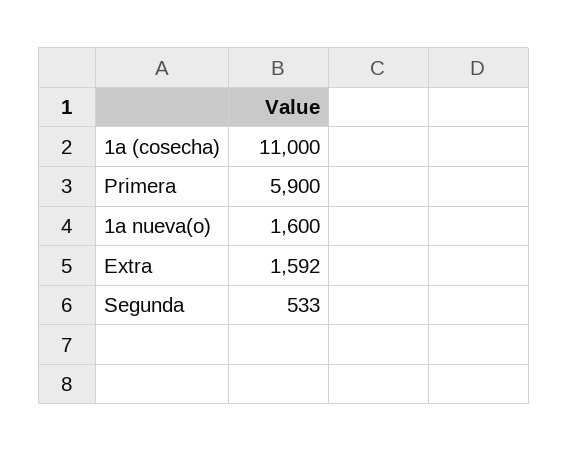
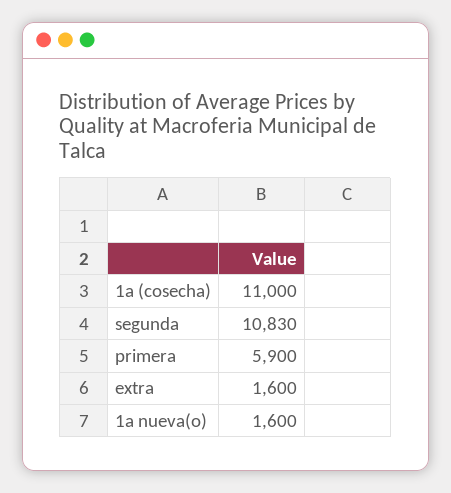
  {
    "1a (cosecha)": 11000,
    "Primera": 5900,
    "1a nueva(o)": 1600,
-   "Extra": 1592,
+   "Extra": 1600,
-   "Segunda": 533
+   "Segunda": 10830
  }

